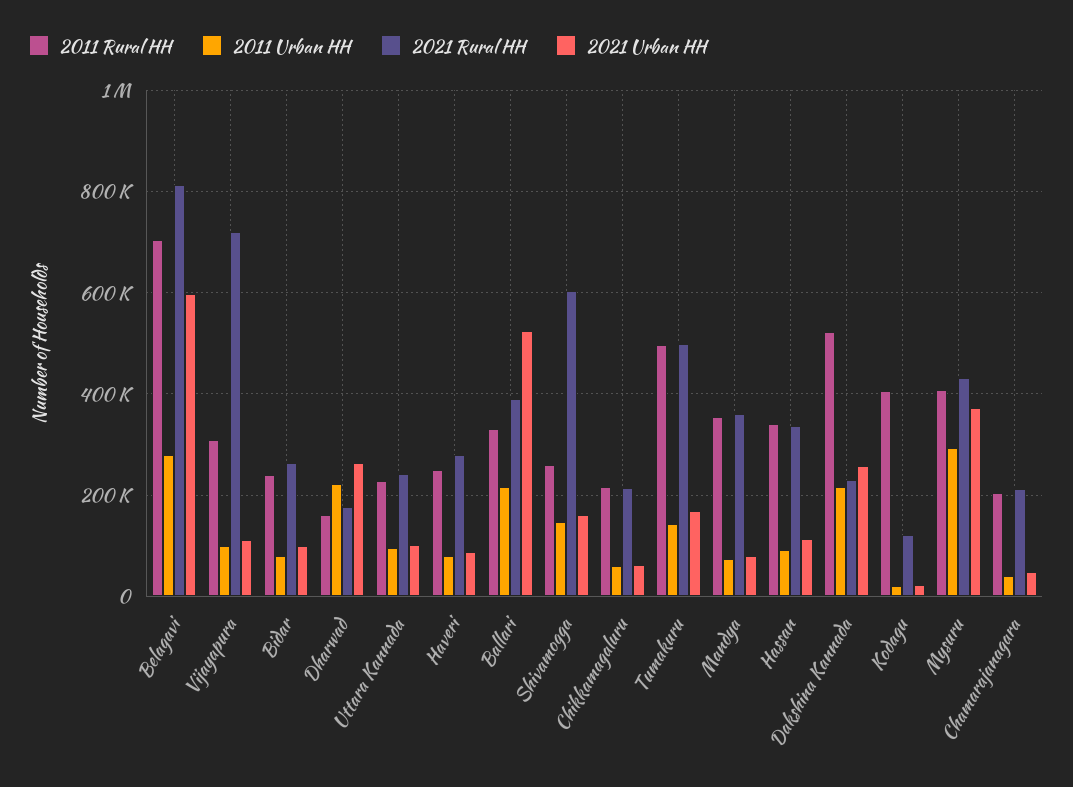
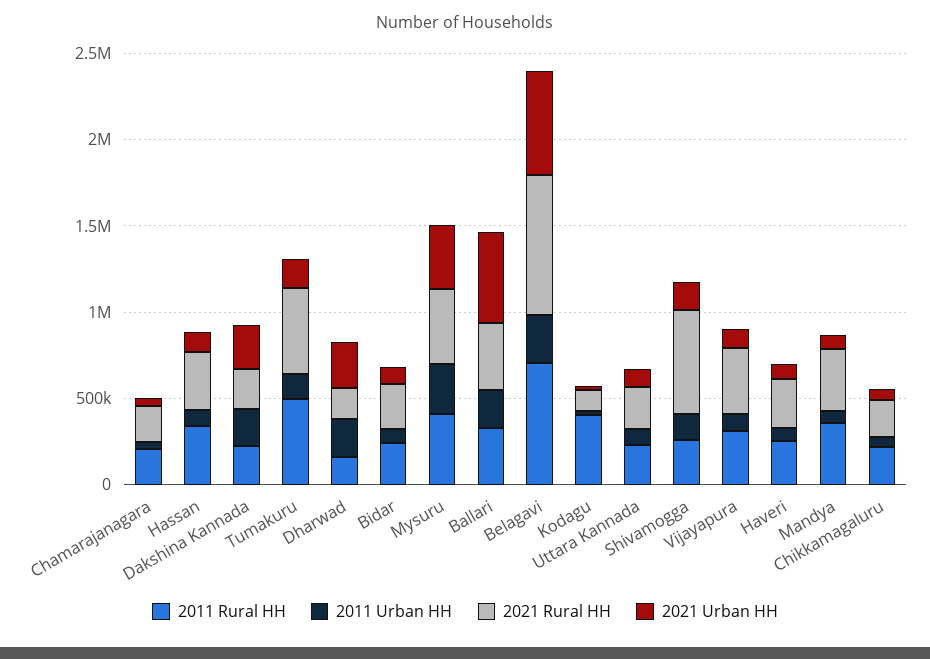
  {
    "2011 Rural HH": {
      "Belagavi": 700000,
      "Vijayapura": 300000,
      "Bidar": 240000,
      "Dharwad": 160000,
      "Uttara Kannada": 220000,
      "Haveri": 260000,
      "Ballari": 340000,
      "Shivamogga": 260000,
      "Chikkamagaluru": 220000,
      "Tumakuru": 500000,
      "Mandya": 360000,
      "Hassan": 340000,
-     "Dakshina Kannada": 520000,
+     "Dakshina Kannada": 200000,
      "Kodagu": 400000,
      "Mysuru": 400000,
      "Chamarajanagara": 200000
    },
    "2011 Urban HH": {
      "Belagavi": 280000,
      "Vijayapura": 100000,
      "Bidar": 80000,
      "Dharwad": 220000,
      "Uttara Kannada": 100000,
      "Haveri": 80000,
      "Ballari": 220000,
      "Shivamogga": 140000,
      "Chikkamagaluru": 60000,
      "Tumakuru": 140000,
      "Mandya": 80000,
      "Hassan": 100000,
      "Dakshina Kannada": 220000,
      "Kodagu": 20000,
      "Mysuru": 300000,
      "Chamarajanagara": 40000
    },
    "2021 Rural HH": {
      "Belagavi": 820000,
-     "Vijayapura": 720000,
+     "Vijayapura": 400000,
      "Bidar": 260000,
      "Dharwad": 180000,
      "Uttara Kannada": 240000,
      "Haveri": 280000,
      "Ballari": 380000,
      "Shivamogga": 600000,
      "Chikkamagaluru": 220000,
      "Tumakuru": 500000,
      "Mandya": 360000,
      "Hassan": 340000,
      "Dakshina Kannada": 240000,
      "Kodagu": 120000,
      "Mysuru": 440000,
      "Chamarajanagara": 220000
    },
    "2021 Urban HH": {
      "Belagavi": 600000,
      "Vijayapura": 120000,
      "Bidar": 100000,
      "Dharwad": 260000,
      "Uttara Kannada": 100000,
      "Haveri": 80000,
      "Ballari": 520000,
      "Shivamogga": 160000,
      "Chikkamagaluru": 60000,
      "Tumakuru": 160000,
      "Mandya": 80000,
      "Hassan": 120000,
      "Dakshina Kannada": 260000,
      "Kodagu": 20000,
      "Mysuru": 380000,
      "Chamarajanagara": 40000
    }
  }

